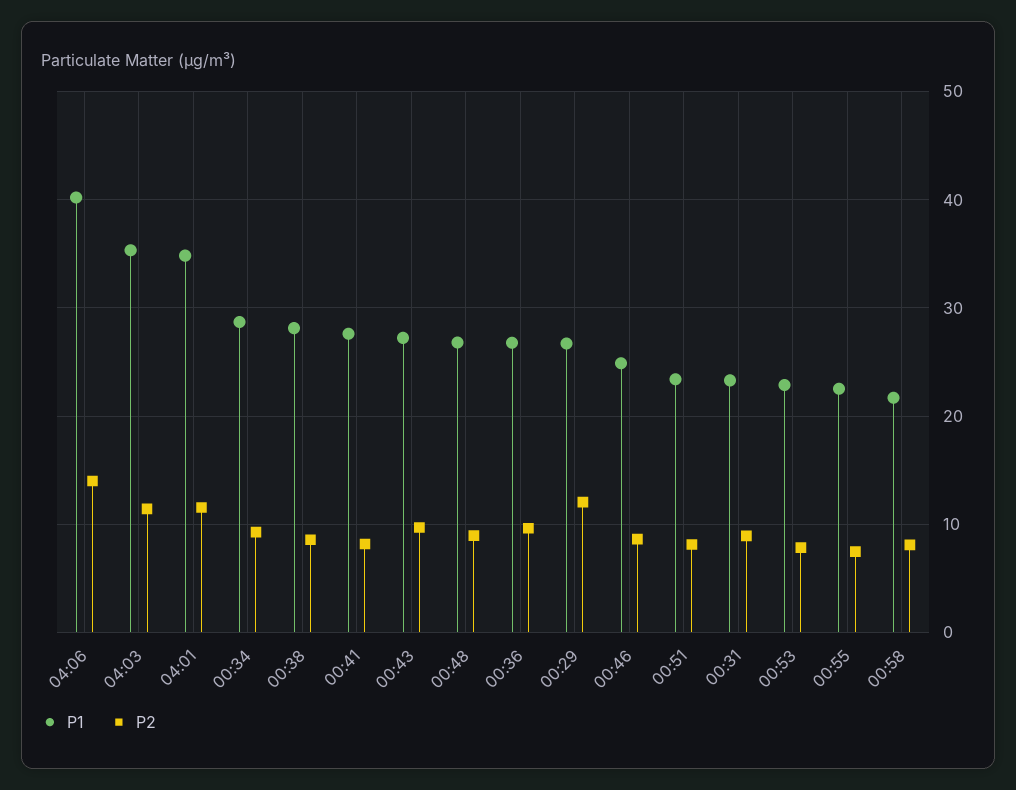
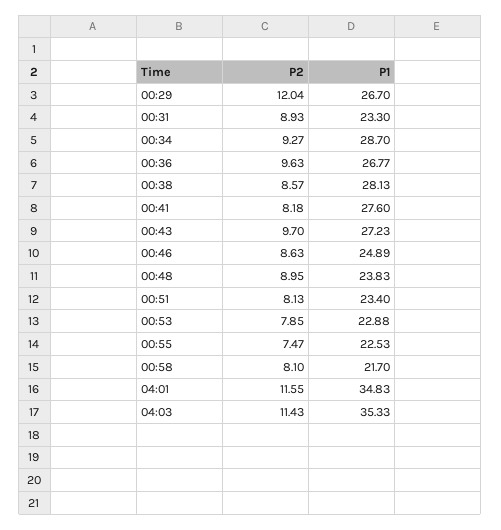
  {
    "P1": {
-     "04:06": 40,
      "04:03": 35.33,
      "04:01": 34.83,
      "00:34": 28.7,
      "00:38": 28.13,
      "00:41": 27.6,
      "00:43": 27.23,
-     "00:48": 27,
+     "00:48": 23.83,
      "00:36": 26.77,
      "00:29": 26.7,
      "00:46": 24.89,
      "00:51": 23.4,
      "00:31": 23.3,
      "00:53": 22.88,
      "00:55": 22.53,
      "00:58": 21.7
    },
    "P2": {
-     "04:06": 14,
      "04:03": 11.43,
      "04:01": 11.55,
      "00:34": 9.27,
      "00:38": 8.57,
      "00:41": 8.18,
      "00:43": 9.7,
      "00:48": 8.95,
      "00:36": 9.63,
      "00:29": 12.04,
      "00:46": 8.63,
      "00:51": 8.13,
      "00:31": 8.93,
      "00:53": 7.85,
      "00:55": 7.47,
      "00:58": 8.1
    }
  }

